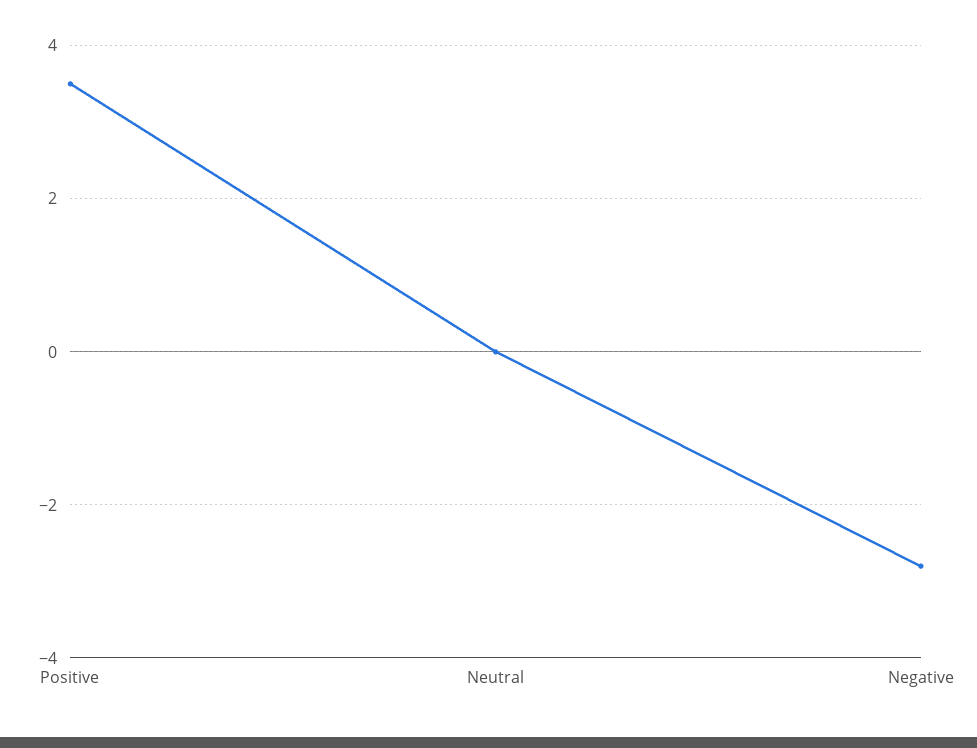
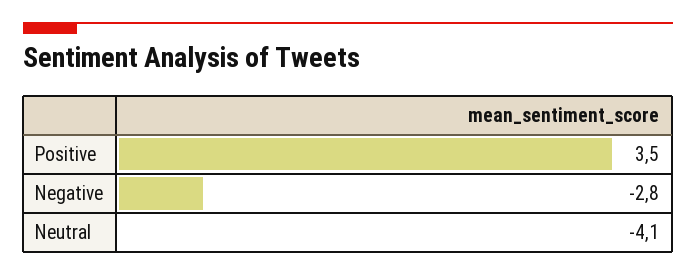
  {
    "Positive": 3.5,
-   "Neutral": 0,
+   "Neutral": -4.1,
    "Negative": -2.8
  }

